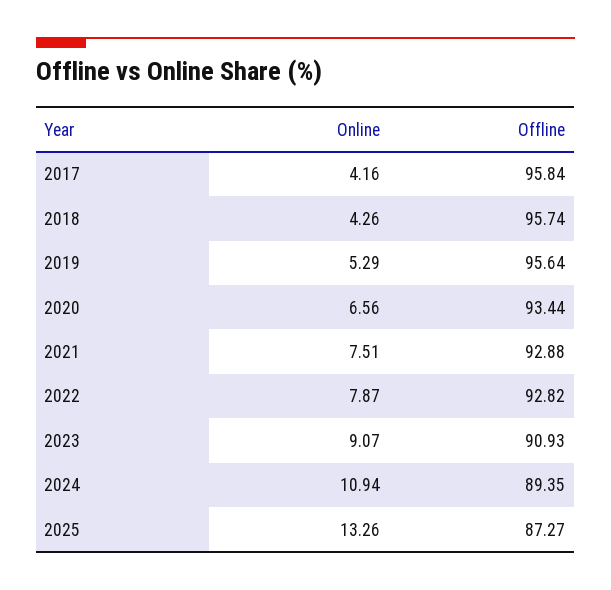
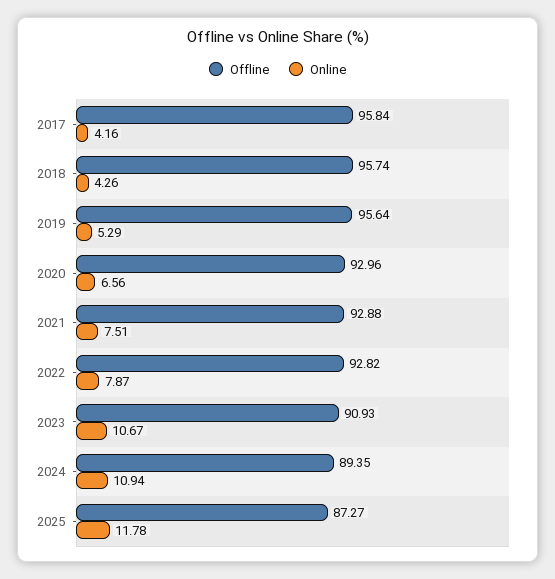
  {
    "Online": {
      "2017": 4.16,
      "2018": 4.26,
      "2019": 5.29,
      "2020": 6.56,
      "2021": 7.51,
      "2022": 7.87,
-     "2023": 9.07,
+     "2023": 10.67,
      "2024": 10.94,
-     "2025": 13.26
+     "2025": 11.78
    },
    "Offline": {
      "2017": 95.84,
      "2018": 95.74,
      "2019": 95.64,
-     "2020": 93.44,
+     "2020": 92.96,
      "2021": 92.88,
      "2022": 92.82,
      "2023": 90.93,
      "2024": 89.35,
      "2025": 87.27
    }
  }

